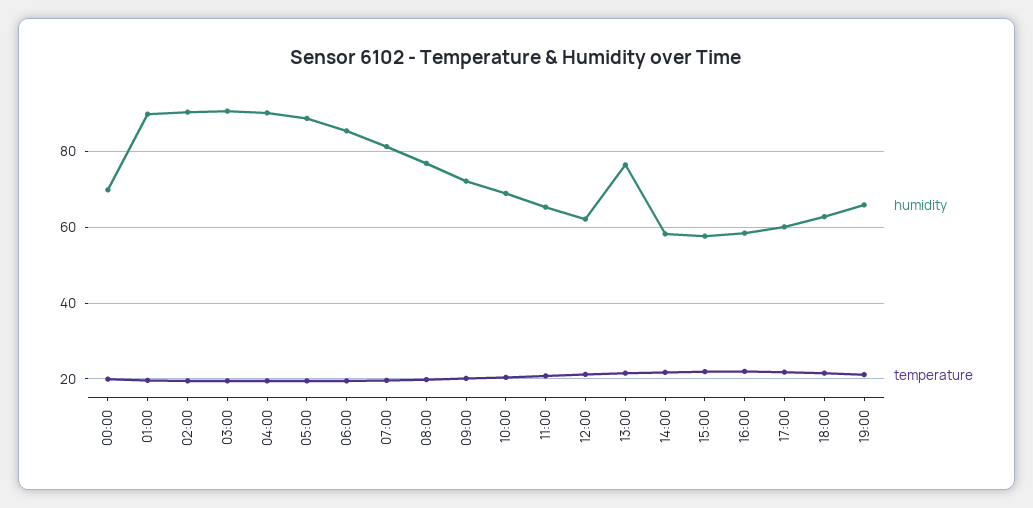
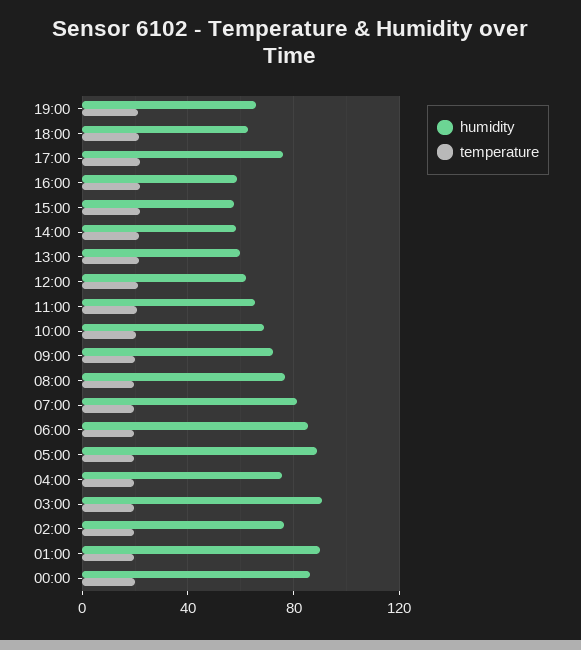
  {
    "humidity": {
-     "00:00": 70,
+     "00:00": 85,
      "01:00": 90,
-     "02:00": 90,
+     "02:00": 75,
      "03:00": 90,
-     "04:00": 90,
+     "04:00": 75,
      "05:00": 88,
      "06:00": 86,
      "07:00": 82,
      "08:00": 76,
      "09:00": 72,
      "10:00": 68,
      "11:00": 66,
      "12:00": 62,
-     "13:00": 76,
+     "13:00": 60,
      "14:00": 58,
      "15:00": 58,
      "16:00": 58,
-     "17:00": 60,
+     "17:00": 75,
      "18:00": 62,
      "19:00": 66
    },
    "temperature": {
      "00:00": 20,
      "01:00": 20,
      "02:00": 20,
      "03:00": 20,
      "04:00": 20,
      "05:00": 20,
      "06:00": 20,
      "07:00": 20,
      "08:00": 20,
      "09:00": 20,
      "10:00": 20,
      "11:00": 20,
      "12:00": 22,
      "13:00": 22,
      "14:00": 22,
      "15:00": 22,
      "16:00": 22,
      "17:00": 22,
      "18:00": 22,
      "19:00": 22
    }
  }

